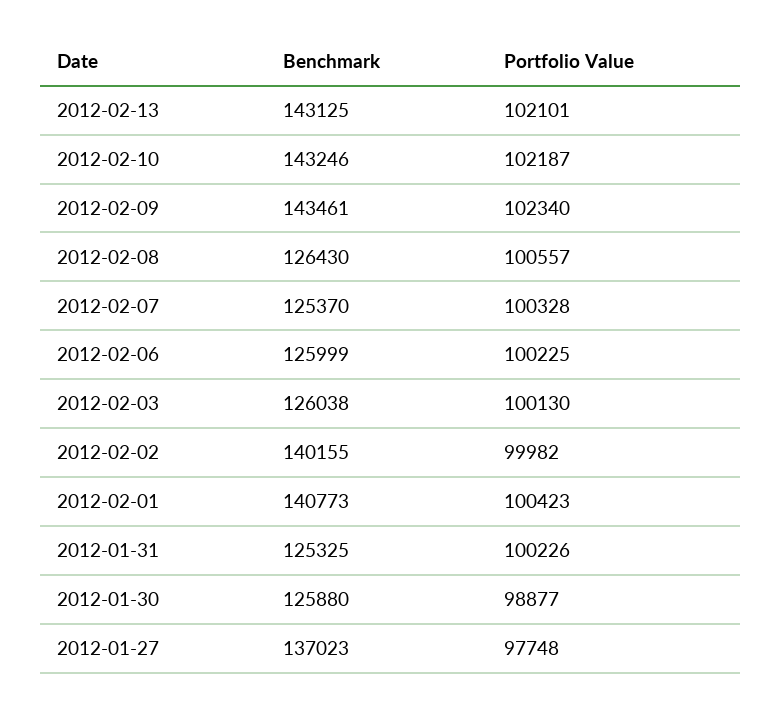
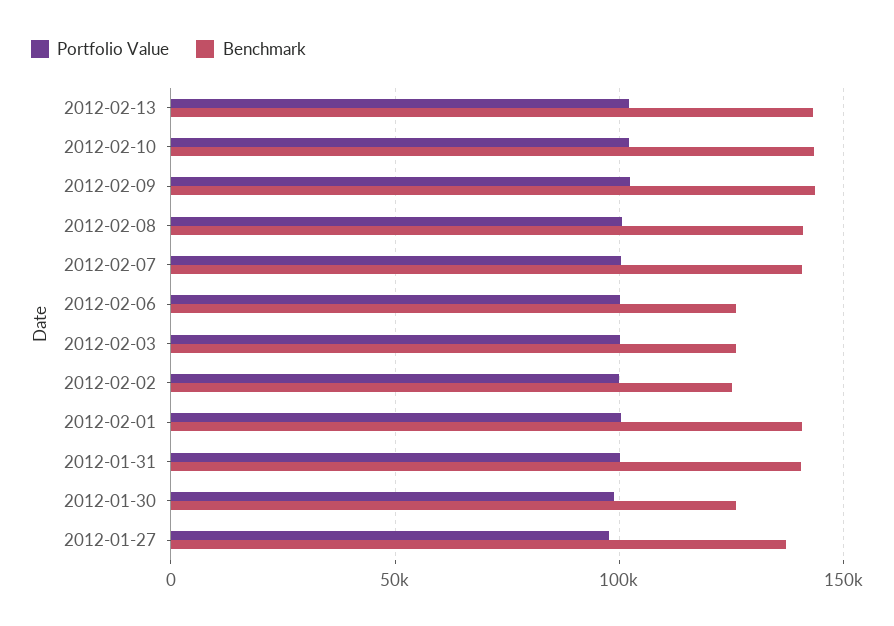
  {
    "Benchmark": {
      "2012-02-13": 143125,
      "2012-02-10": 143246,
      "2012-02-09": 143461,
-     "2012-02-08": 126430,
+     "2012-02-08": 140000,
-     "2012-02-07": 125370,
+     "2012-02-07": 140000,
      "2012-02-06": 125999,
      "2012-02-03": 126038,
-     "2012-02-02": 140155,
+     "2012-02-02": 125000,
      "2012-02-01": 140773,
-     "2012-01-31": 125325,
+     "2012-01-31": 140000,
      "2012-01-30": 125880,
      "2012-01-27": 137023
    },
    "Portfolio Value": {
      "2012-02-13": 102101,
      "2012-02-10": 102187,
      "2012-02-09": 102340,
      "2012-02-08": 100557,
      "2012-02-07": 100328,
      "2012-02-06": 100225,
      "2012-02-03": 100130,
      "2012-02-02": 99982,
      "2012-02-01": 100423,
      "2012-01-31": 100226,
      "2012-01-30": 98877,
      "2012-01-27": 97748
    }
  }

